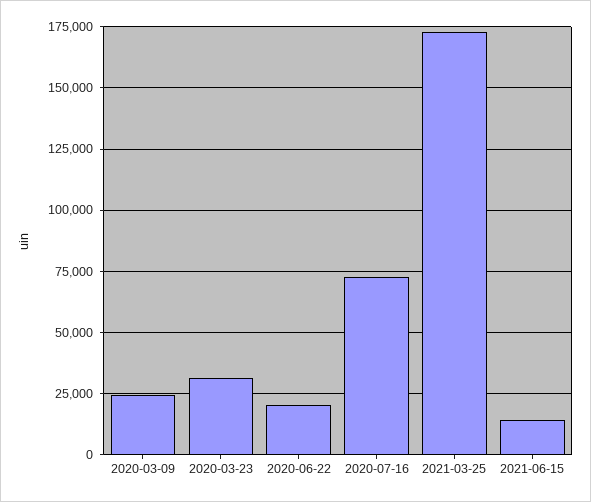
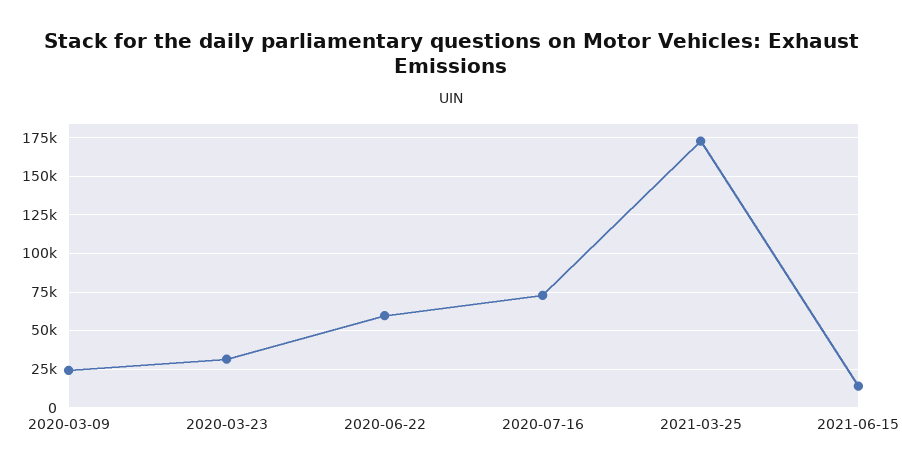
  {
    "2020-03-09": 25000,
    "2020-03-23": 32500,
-   "2020-06-22": 20000,
+   "2020-06-22": 60000,
    "2020-07-16": 72500,
    "2021-03-25": 172500,
    "2021-06-15": 15000
  }

